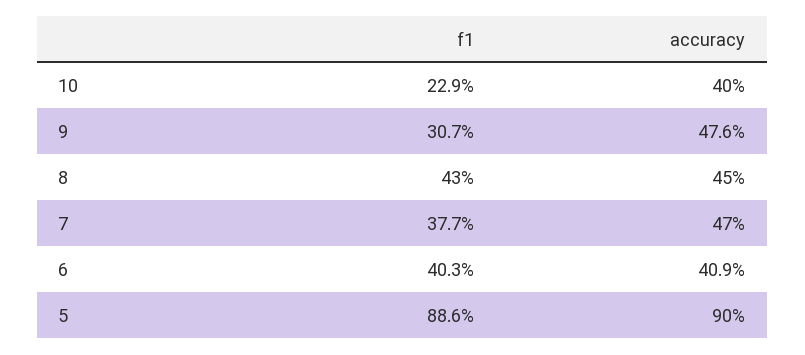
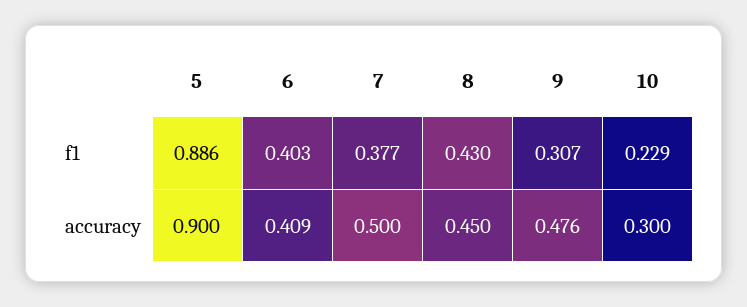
  {
    "f1": {
      "10": 0.229,
      "9": 0.307,
      "8": 0.43,
      "7": 0.377,
      "6": 0.403,
      "5": 0.886
    },
    "accuracy": {
-     "10": 0.4,
+     "10": 0.3,
      "9": 0.476,
      "8": 0.45,
-     "7": 0.47,
+     "7": 0.5,
      "6": 0.409,
      "5": 0.9
    }
  }

